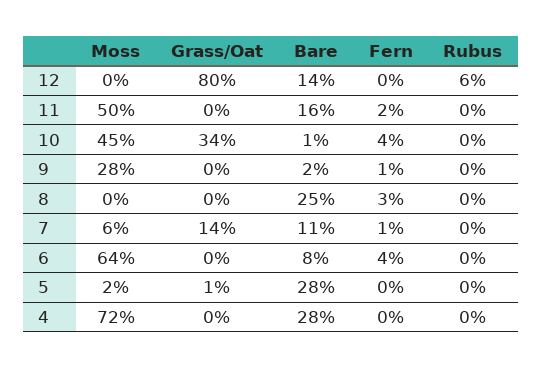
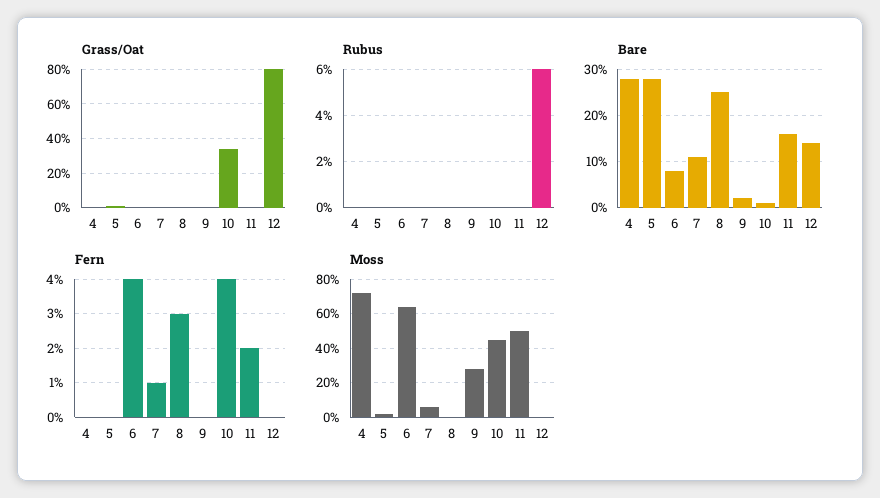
  {
    "Moss": {
      "12": 0,
      "11": 50,
      "10": 45,
      "9": 28,
      "8": 0,
      "7": 6,
      "6": 64,
      "5": 2,
      "4": 72
    },
    "Grass/Oat": {
      "12": 80,
      "11": 0,
      "10": 34,
      "9": 0,
      "8": 0,
-     "7": 14,
+     "7": 0,
      "6": 0,
      "5": 1,
      "4": 0
    },
    "Bare": {
      "12": 14,
      "11": 16,
      "10": 1,
      "9": 2,
      "8": 25,
      "7": 11,
      "6": 8,
      "5": 28,
      "4": 28
    },
    "Fern": {
      "12": 0,
      "11": 2,
      "10": 4,
-     "9": 1,
+     "9": 0,
      "8": 3,
      "7": 1,
      "6": 4,
      "5": 0,
      "4": 0
    },
    "Rubus": {
      "12": 6,
      "11": 0,
      "10": 0,
      "9": 0,
      "8": 0,
      "7": 0,
      "6": 0,
      "5": 0,
      "4": 0
    }
  }

